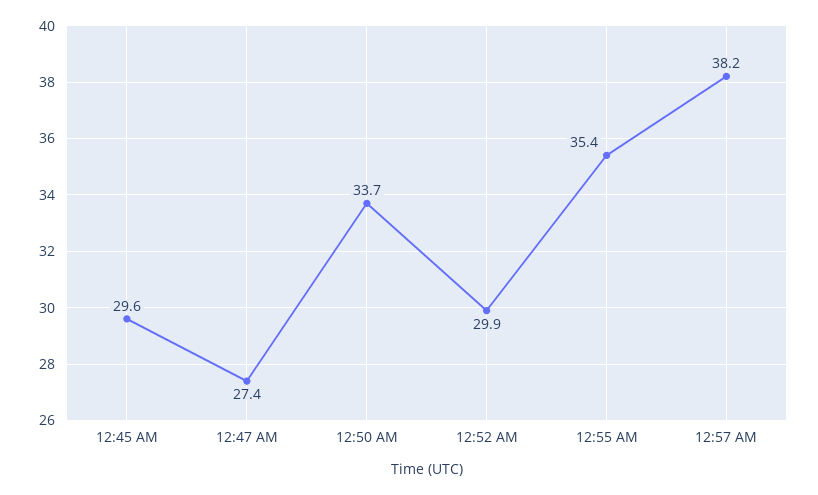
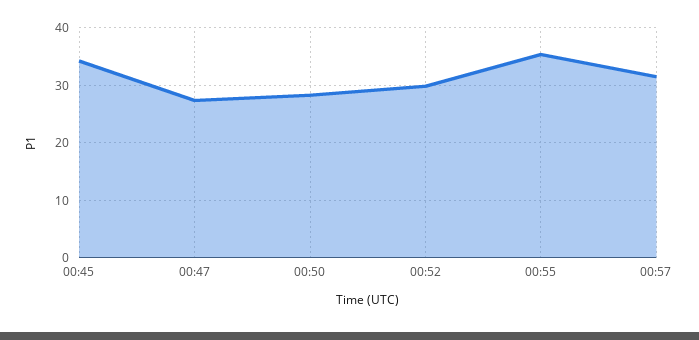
  {
-   "12:45 AM": 29.6,
+   "12:45 AM": 34,
    "12:47 AM": 27.4,
-   "12:50 AM": 33.7,
+   "12:50 AM": 28,
    "12:52 AM": 29.9,
    "12:55 AM": 35.4,
-   "12:57 AM": 38.2
+   "12:57 AM": 32
  }

